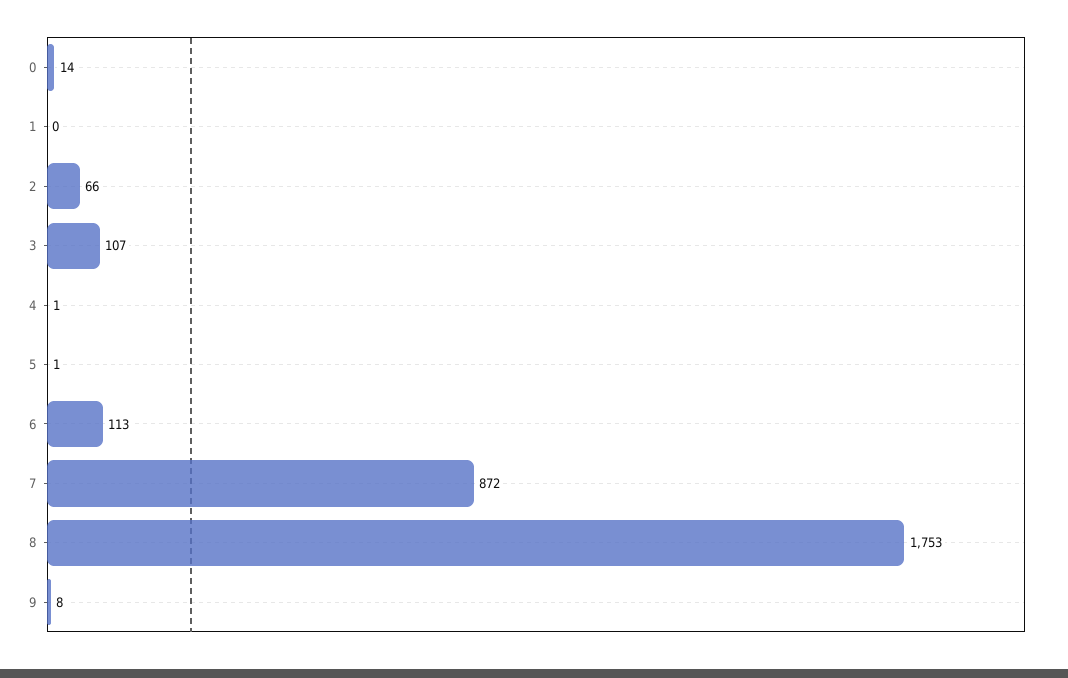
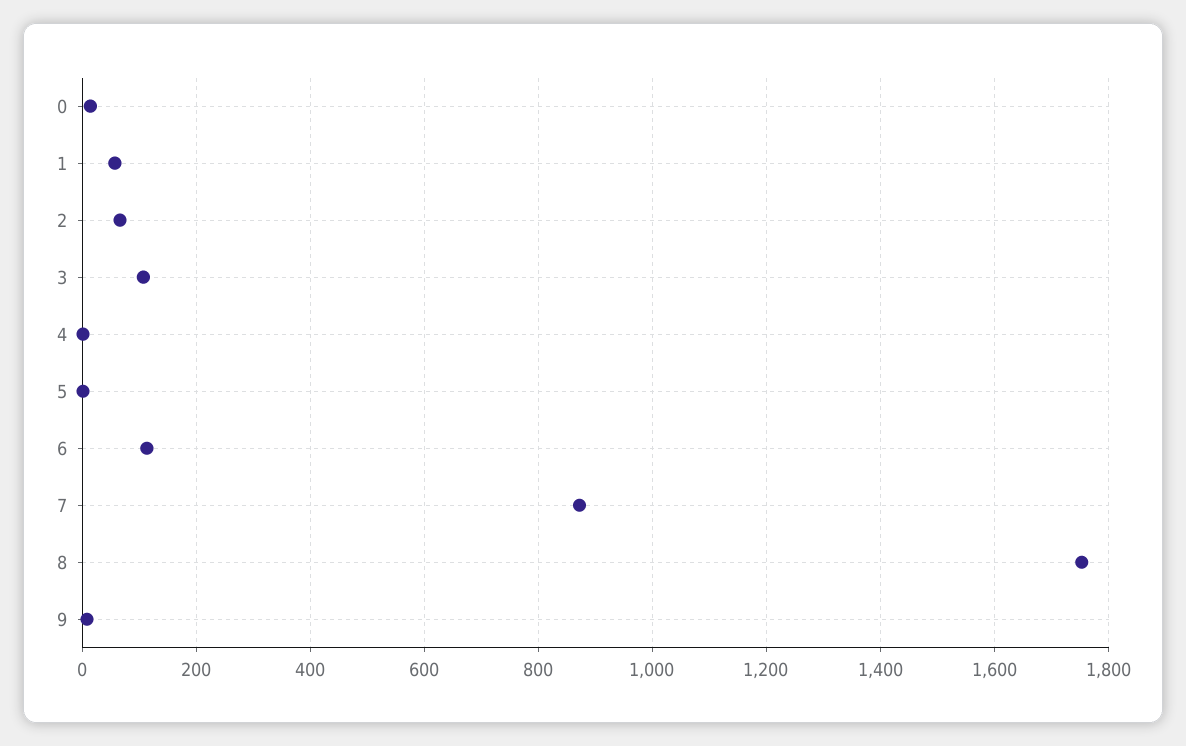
  {
    "0": 14,
-   "1": 0,
+   "1": 60,
    "2": 66,
    "3": 107,
    "4": 1,
    "5": 1,
    "6": 113,
    "7": 872,
    "8": 1753,
    "9": 8
  }

